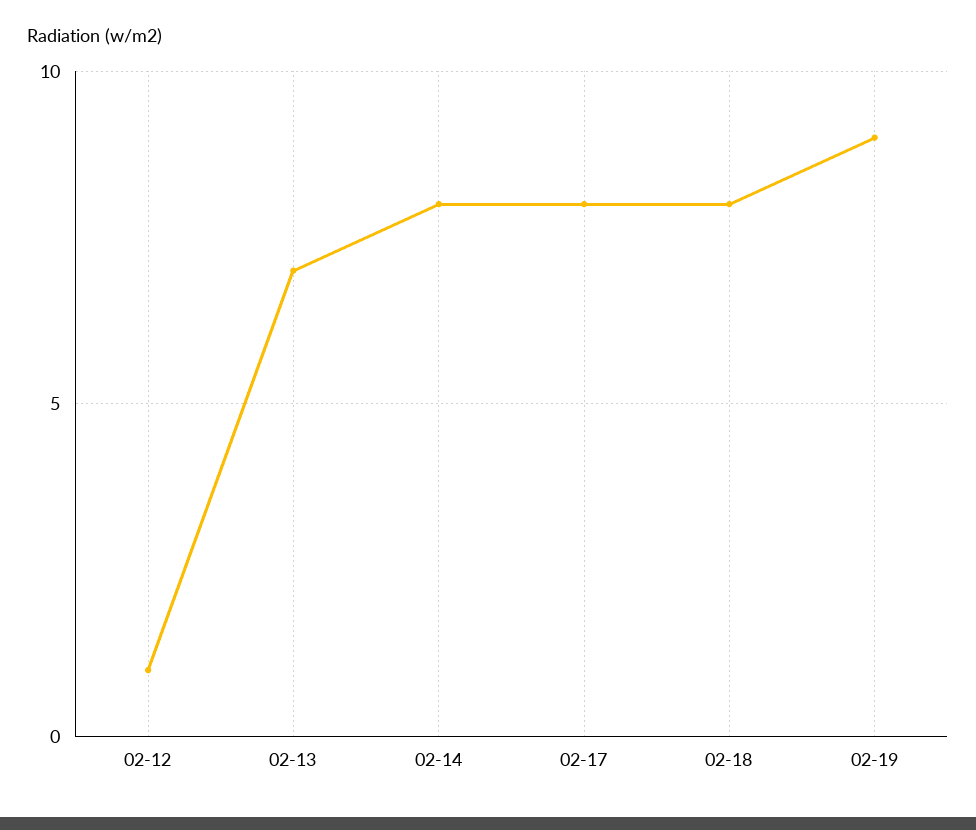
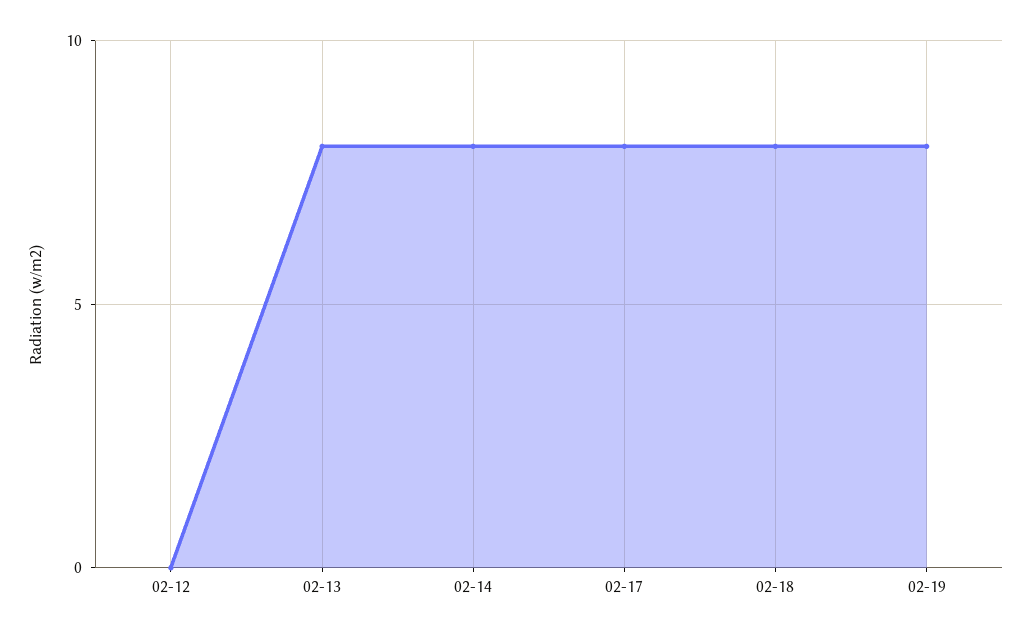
  {
-   "02-12": 1,
+   "02-12": 0,
-   "02-13": 7,
+   "02-13": 8,
    "02-14": 8,
    "02-17": 8,
    "02-18": 8,
-   "02-19": 9
+   "02-19": 8
  }

